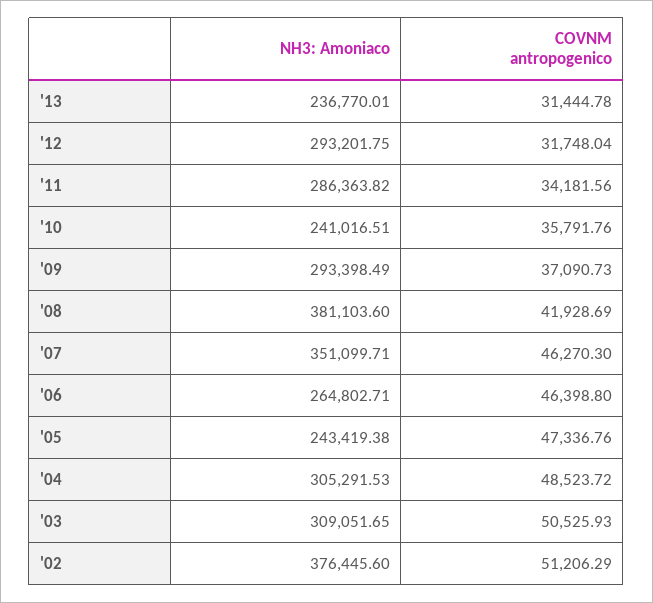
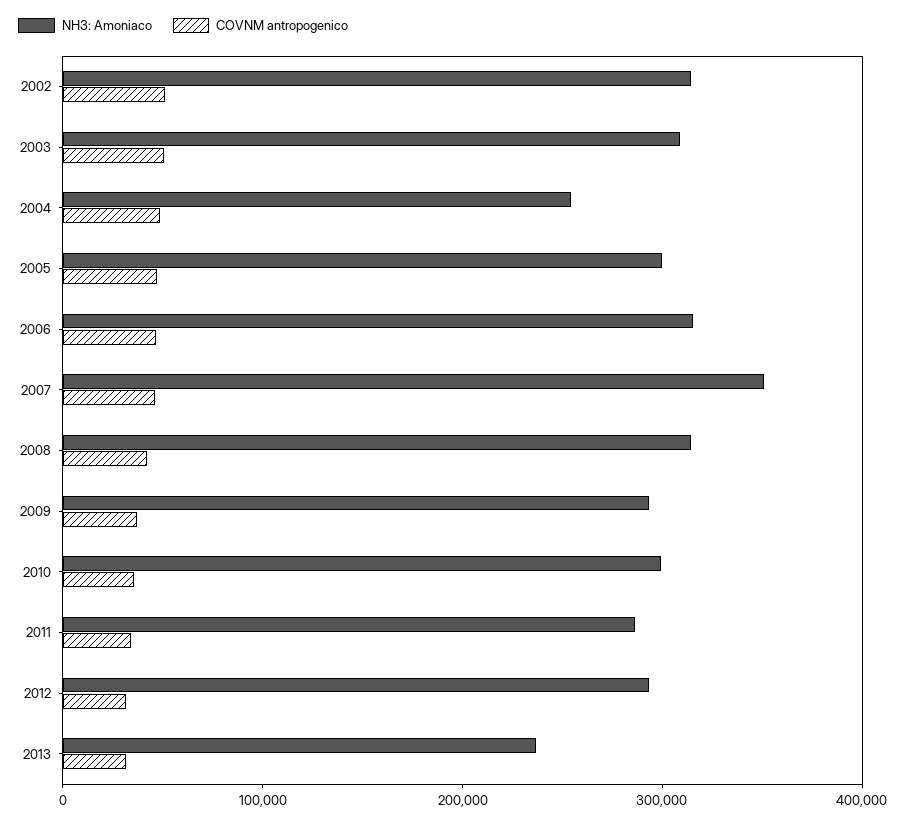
  {
    "NH3: Amoniaco": {
      "'13": 236770.01,
      "'12": 293201.75,
      "'11": 286363.82,
-     "'10": 241016.51,
+     "'10": 300000,
      "'09": 293398.49,
-     "'08": 381103.6,
+     "'08": 320000,
      "'07": 351099.71,
-     "'06": 264802.71,
+     "'06": 320000,
-     "'05": 243419.38,
+     "'05": 300000,
-     "'04": 305291.53,
+     "'04": 260000,
      "'03": 309051.65,
-     "'02": 376445.6
+     "'02": 320000
    },
    "COVNM antropogenico": {
      "'13": 31444.78,
      "'12": 31748.04,
      "'11": 34181.56,
      "'10": 35791.76,
      "'09": 37090.73,
      "'08": 41928.69,
      "'07": 46270.3,
      "'06": 46398.8,
      "'05": 47336.76,
      "'04": 48523.72,
      "'03": 50525.93,
      "'02": 51206.29
    }
  }

